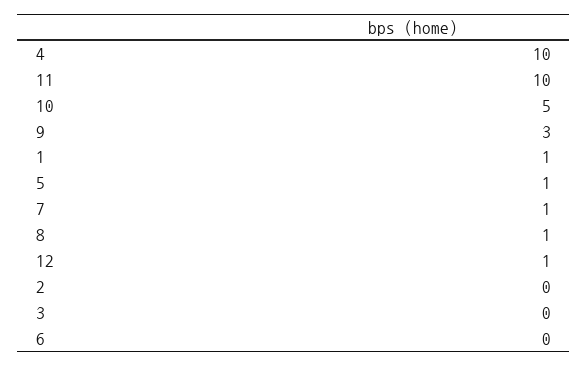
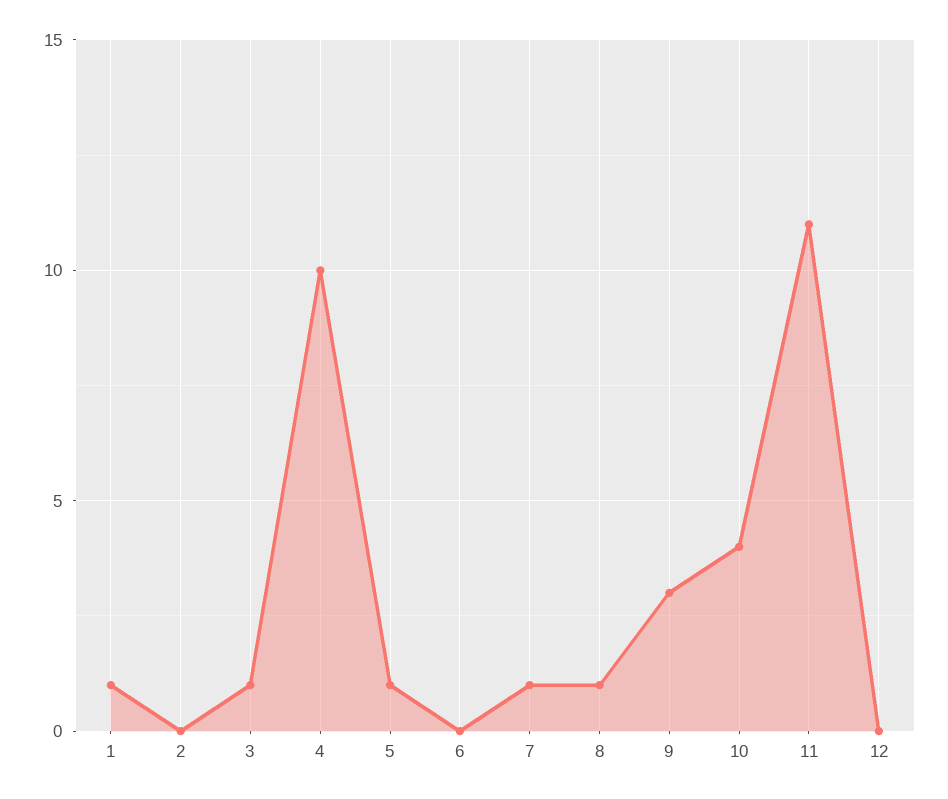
  {
    "4": 10,
-   "11": 10,
+   "11": 11,
-   "10": 5,
+   "10": 4,
    "9": 3,
    "1": 1,
    "5": 1,
    "7": 1,
    "8": 1,
-   "12": 1,
+   "12": 0,
    "2": 0,
-   "3": 0,
+   "3": 1,
    "6": 0
  }

